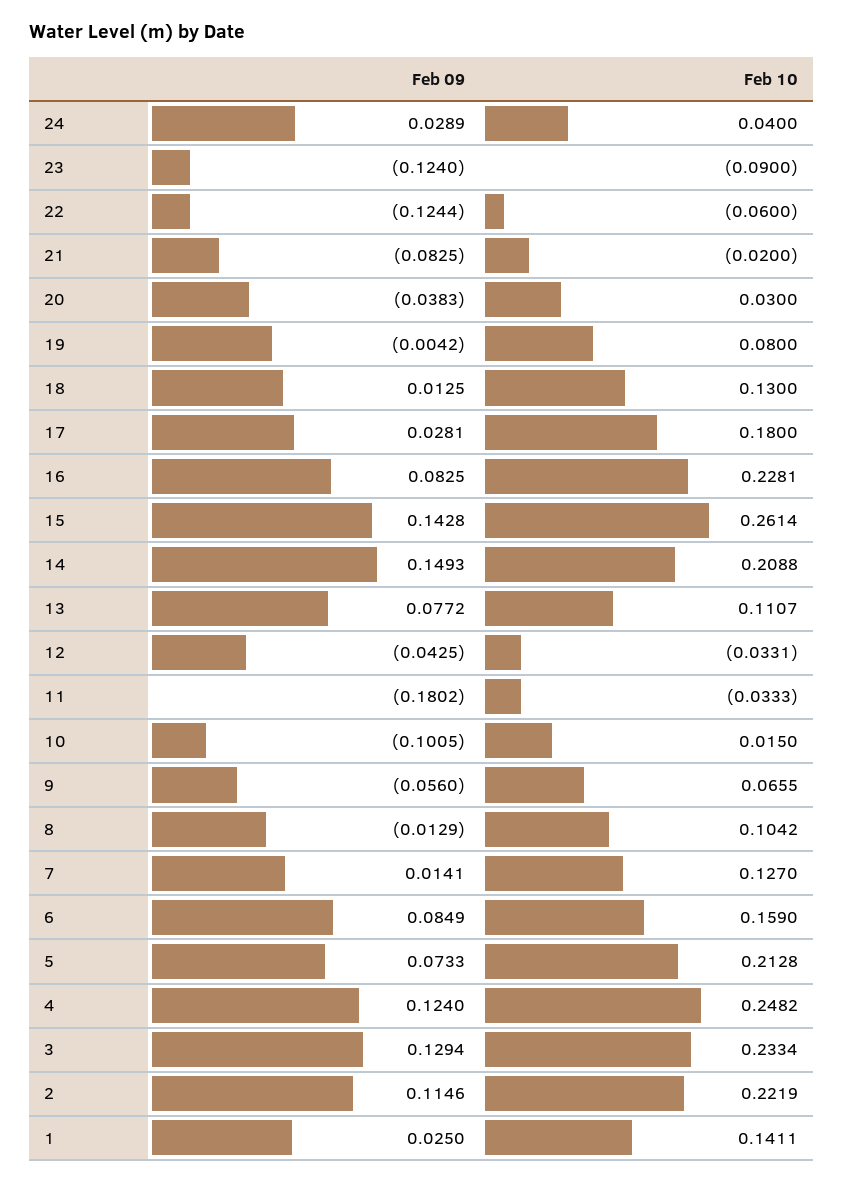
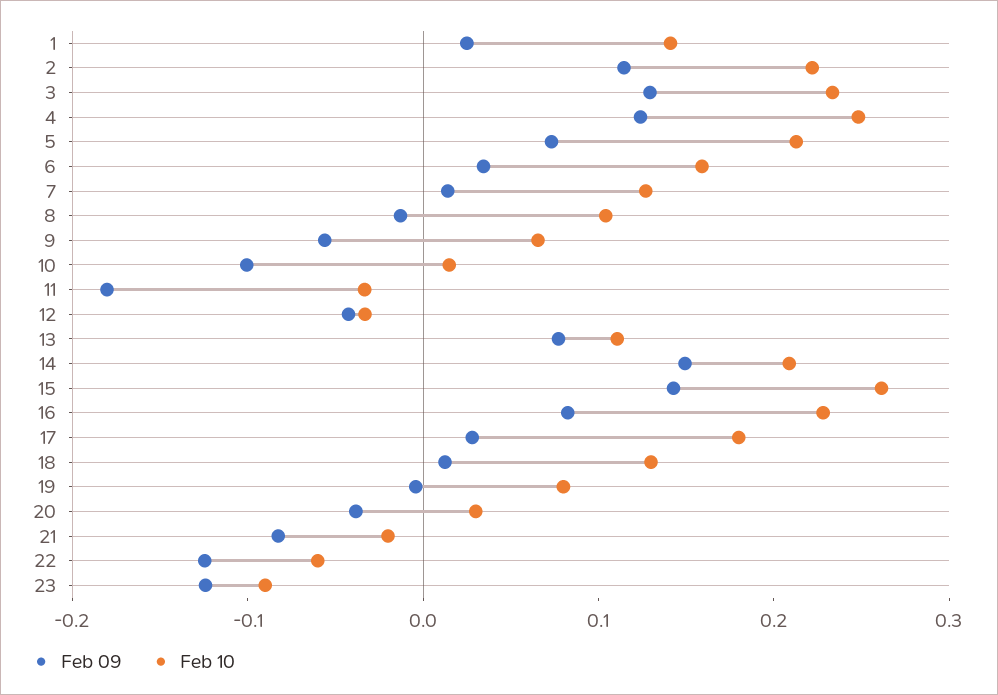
  {
    "Feb 09": {
-     "24": 0.0289,
      "23": -0.124,
      "22": -0.1244,
      "21": -0.0825,
      "20": -0.0383,
      "19": -0.0042,
      "18": 0.0125,
      "17": 0.0281,
      "16": 0.0825,
      "15": 0.1428,
      "14": 0.1493,
      "13": 0.0772,
      "12": -0.0425,
      "11": -0.1802,
      "10": -0.1005,
      "9": -0.056,
      "8": -0.0129,
      "7": 0.0141,
-     "6": 0.0849,
+     "6": 0.04,
      "5": 0.0733,
      "4": 0.124,
      "3": 0.1294,
      "2": 0.1146,
      "1": 0.025
    },
    "Feb 10": {
-     "24": 0.04,
      "23": -0.09,
      "22": -0.06,
      "21": -0.02,
      "20": 0.03,
      "19": 0.08,
      "18": 0.13,
      "17": 0.18,
      "16": 0.2281,
      "15": 0.2614,
      "14": 0.2088,
      "13": 0.1107,
      "12": -0.0331,
      "11": -0.0333,
      "10": 0.015,
      "9": 0.0655,
      "8": 0.1042,
      "7": 0.127,
      "6": 0.159,
      "5": 0.2128,
      "4": 0.2482,
      "3": 0.2334,
      "2": 0.2219,
      "1": 0.1411
    }
  }

